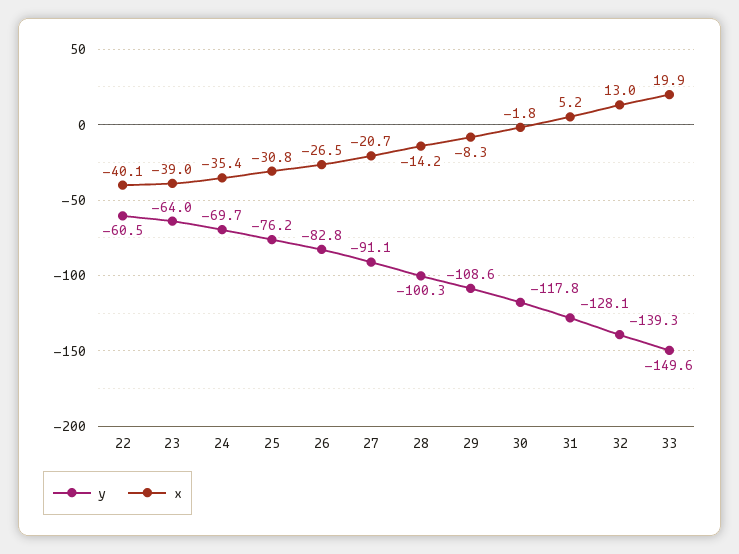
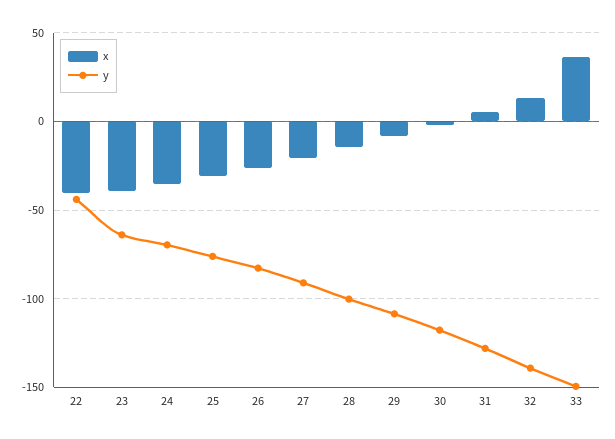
  {
    "y": {
-     "22": -60.5,
+     "22": -45,
      "23": -64,
      "24": -69.7,
      "25": -76.2,
      "26": -82.8,
      "27": -91.1,
      "28": -100.3,
      "29": -108.6,
      "30": -117.8,
      "31": -128.1,
      "32": -139.3,
      "33": -149.6
    },
    "x": {
      "22": -40.1,
      "23": -39,
      "24": -35.4,
      "25": -30.8,
      "26": -26.5,
      "27": -20.7,
      "28": -14.2,
      "29": -8.3,
      "30": -1.8,
      "31": 5.2,
      "32": 13,
-     "33": 19.9
+     "33": 35
    }
  }

